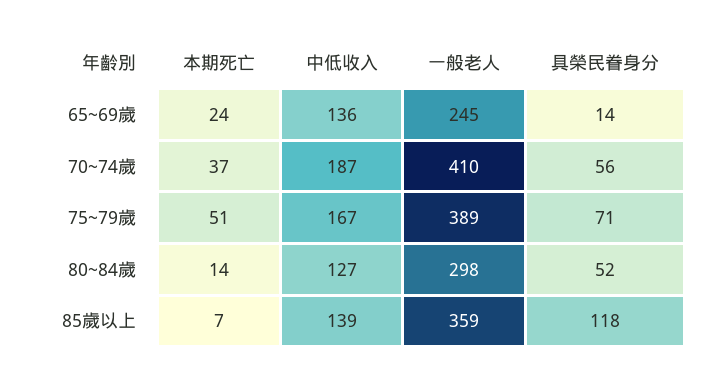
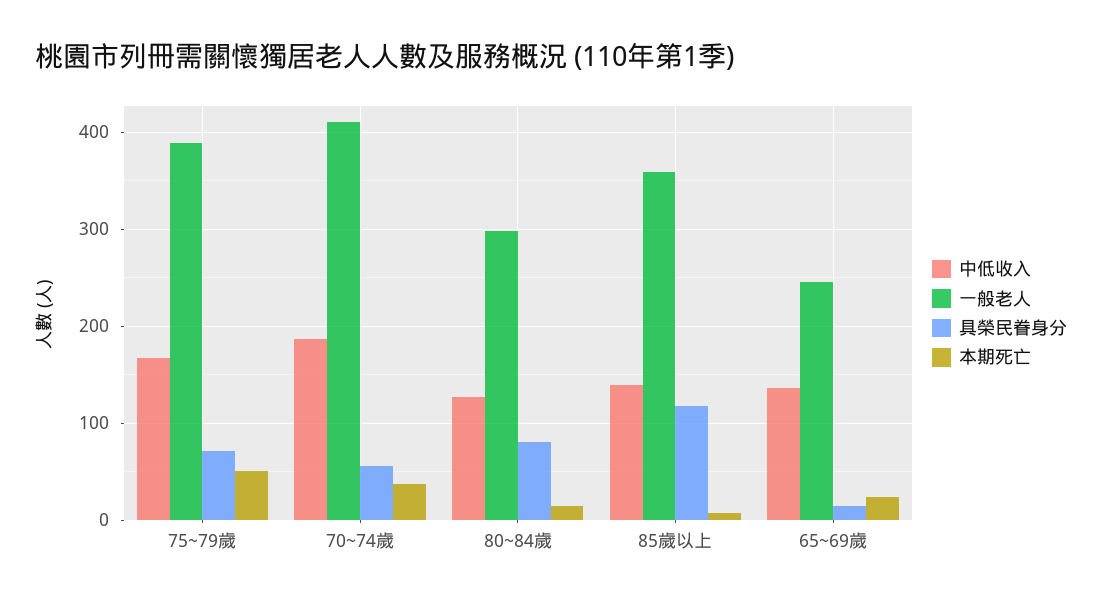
  {
    "本期死亡": {
      "65~69歲": 24,
      "70~74歲": 37,
      "75~79歲": 51,
      "80~84歲": 14,
      "85歲以上": 7
    },
    "中低收入": {
      "65~69歲": 136,
      "70~74歲": 187,
      "75~79歲": 167,
      "80~84歲": 127,
      "85歲以上": 139
    },
    "一般老人": {
      "65~69歲": 245,
      "70~74歲": 410,
      "75~79歲": 389,
      "80~84歲": 298,
      "85歲以上": 359
    },
    "具榮民眷身分": {
      "65~69歲": 14,
      "70~74歲": 56,
      "75~79歲": 71,
-     "80~84歲": 52,
+     "80~84歲": 80,
      "85歲以上": 118
    }
  }

